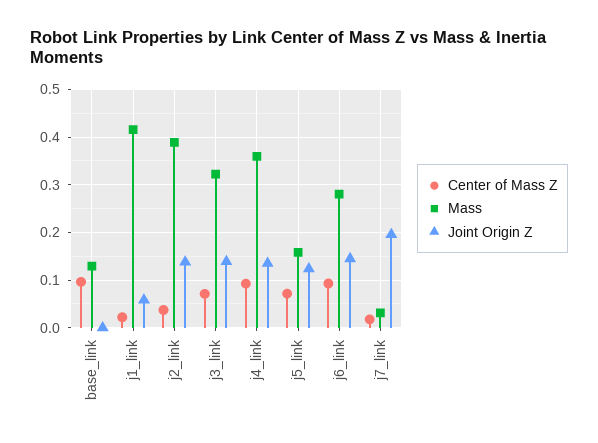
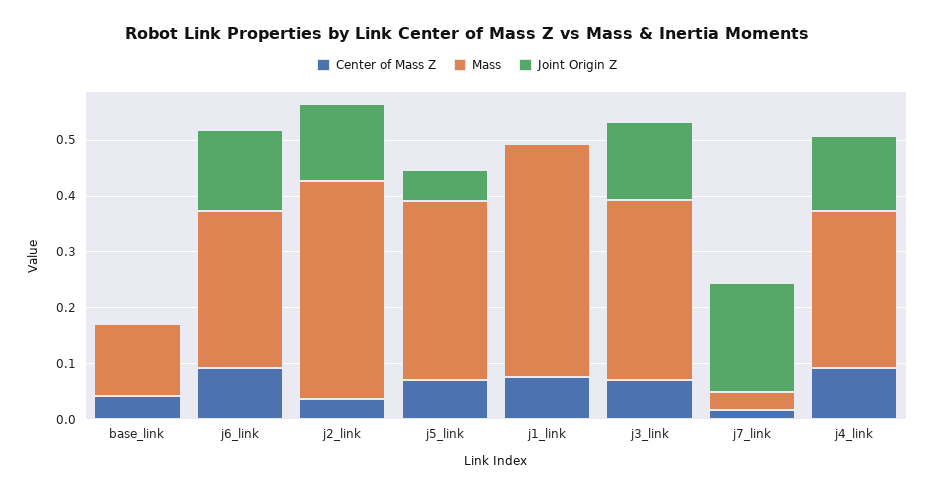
  {
    "Center of Mass Z": {
-     "base_link": 0.1,
+     "base_link": 0.04,
-     "j1_link": 0.02,
+     "j1_link": 0.08,
      "j2_link": 0.04,
      "j3_link": 0.08,
      "j4_link": 0.1,
      "j5_link": 0.08,
      "j6_link": 0.1,
      "j7_link": 0.02
    },
    "Mass": {
      "base_link": 0.12,
      "j1_link": 0.42,
      "j2_link": 0.38,
      "j3_link": 0.32,
-     "j4_link": 0.36,
+     "j4_link": 0.28,
-     "j5_link": 0.16,
+     "j5_link": 0.32,
      "j6_link": 0.28,
      "j7_link": 0.04
    },
    "Joint Origin Z": {
      "base_link": 0,
-     "j1_link": 0.06,
+     "j1_link": 0,
      "j2_link": 0.14,
      "j3_link": 0.14,
      "j4_link": 0.14,
-     "j5_link": 0.12,
+     "j5_link": 0.06,
      "j6_link": 0.14,
      "j7_link": 0.2
    }
  }

